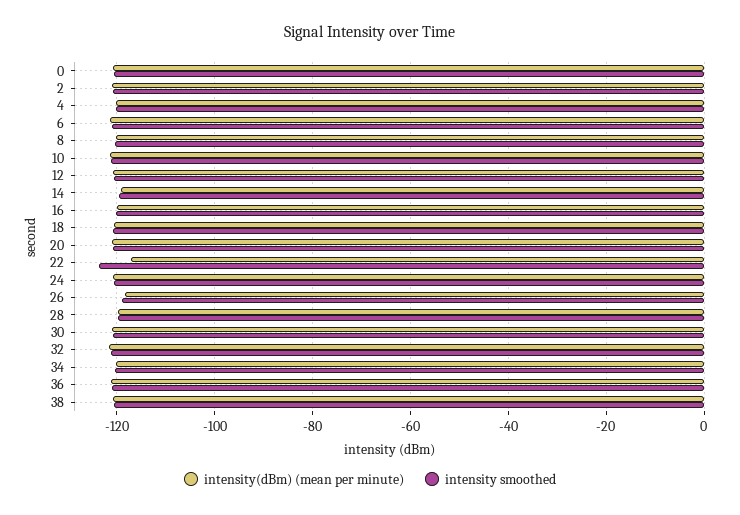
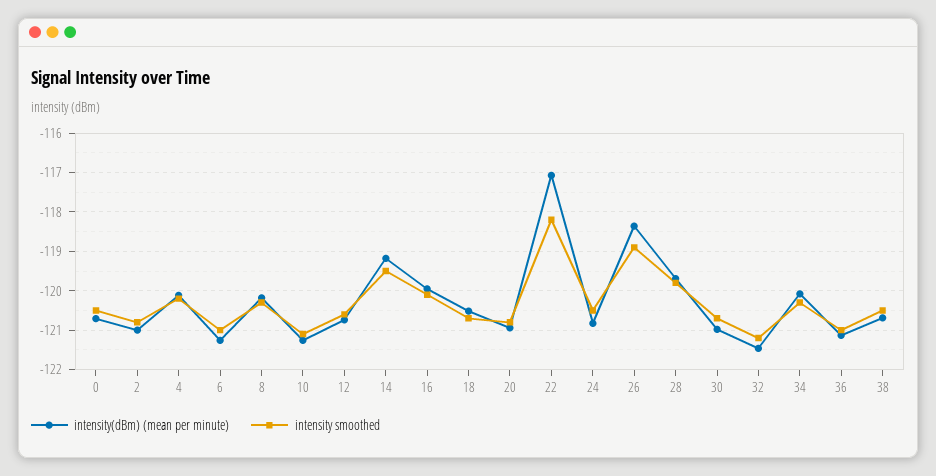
  {
    "intensity(dBm) (mean per minute)": {
      "0": -120.8,
      "2": -121,
      "4": -120.2,
      "6": -121.2,
      "8": -120.2,
      "10": -121.2,
      "12": -120.8,
      "14": -119.2,
      "16": -120,
      "18": -120.6,
      "20": -121,
      "22": -117,
      "24": -120.8,
      "26": -118.4,
      "28": -119.6,
      "30": -121,
      "32": -121.4,
      "34": -120,
      "36": -121.2,
      "38": -120.6
    },
    "intensity smoothed": {
      "0": -120.6,
      "2": -120.8,
      "4": -120.2,
      "6": -121,
      "8": -120.4,
      "10": -121.2,
      "12": -120.6,
      "14": -119.6,
      "16": -120.2,
      "18": -120.8,
      "20": -120.8,
-     "22": -124,
+     "22": -118.2,
      "24": -120.6,
      "26": -119,
      "28": -119.8,
      "30": -120.8,
      "32": -121.2,
      "34": -120.4,
      "36": -121,
      "38": -120.6
    }
  }

